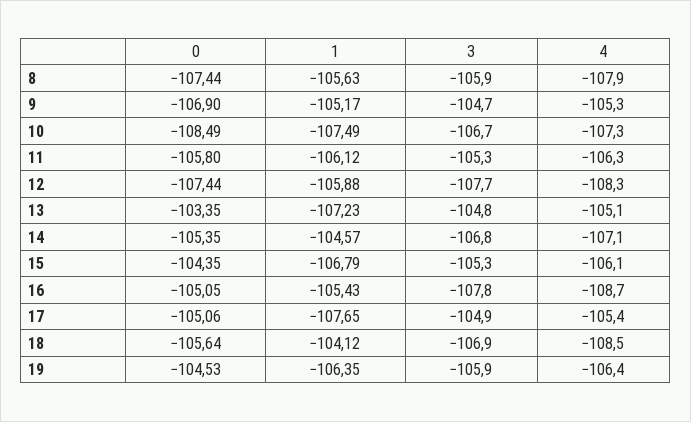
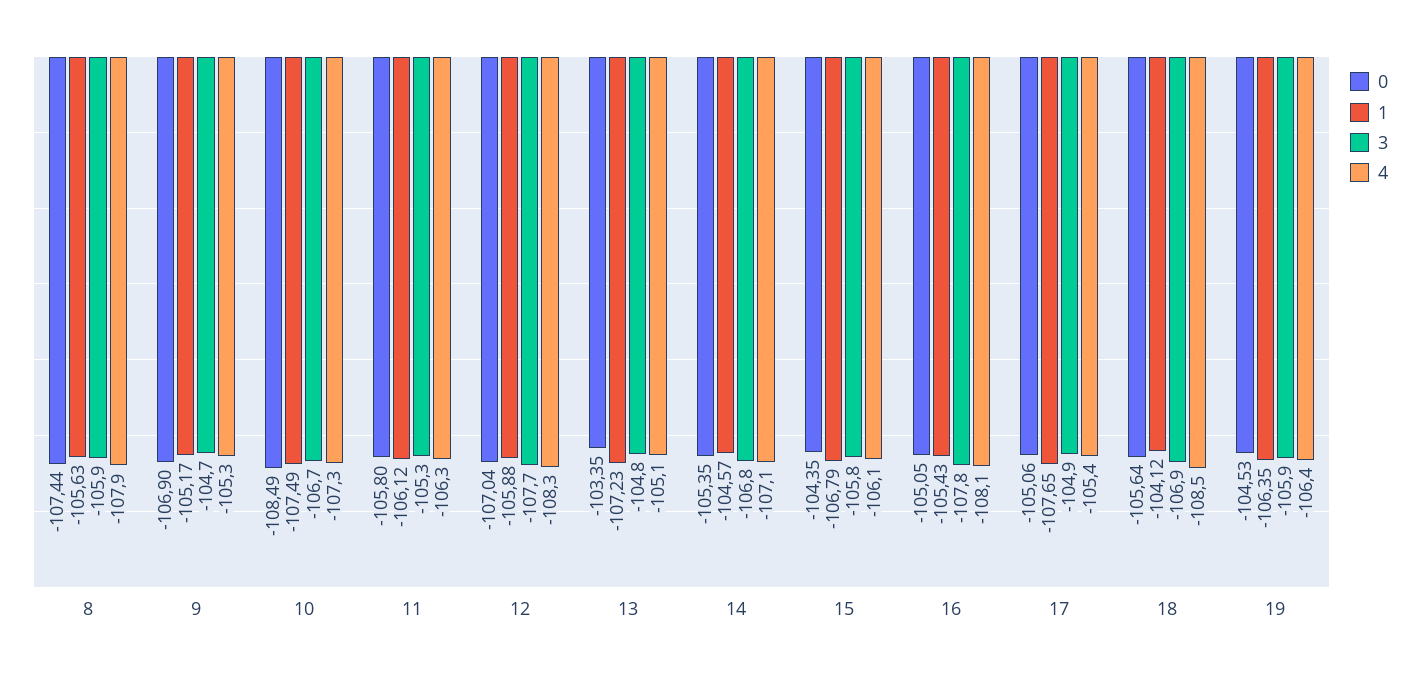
  {
    "0": {
      "8": -107.44,
      "9": -106.9,
      "10": -108.49,
      "11": -105.8,
-     "12": -107.44,
+     "12": -107.04,
      "13": -103.35,
      "14": -105.35,
      "15": -104.35,
      "16": -105.05,
      "17": -105.06,
      "18": -105.64,
      "19": -104.53
    },
    "1": {
      "8": -105.63,
      "9": -105.17,
      "10": -107.49,
      "11": -106.12,
      "12": -105.88,
      "13": -107.23,
      "14": -104.57,
      "15": -106.79,
      "16": -105.43,
      "17": -107.65,
      "18": -104.12,
      "19": -106.35
    },
    "3": {
      "8": -105.9,
      "9": -104.7,
      "10": -106.7,
      "11": -105.3,
      "12": -107.7,
      "13": -104.8,
      "14": -106.8,
-     "15": -105.3,
+     "15": -105.8,
      "16": -107.8,
      "17": -104.9,
      "18": -106.9,
      "19": -105.9
    },
    "4": {
      "8": -107.9,
      "9": -105.3,
      "10": -107.3,
      "11": -106.3,
      "12": -108.3,
      "13": -105.1,
      "14": -107.1,
      "15": -106.1,
-     "16": -108.7,
+     "16": -108.1,
      "17": -105.4,
      "18": -108.5,
      "19": -106.4
    }
  }

